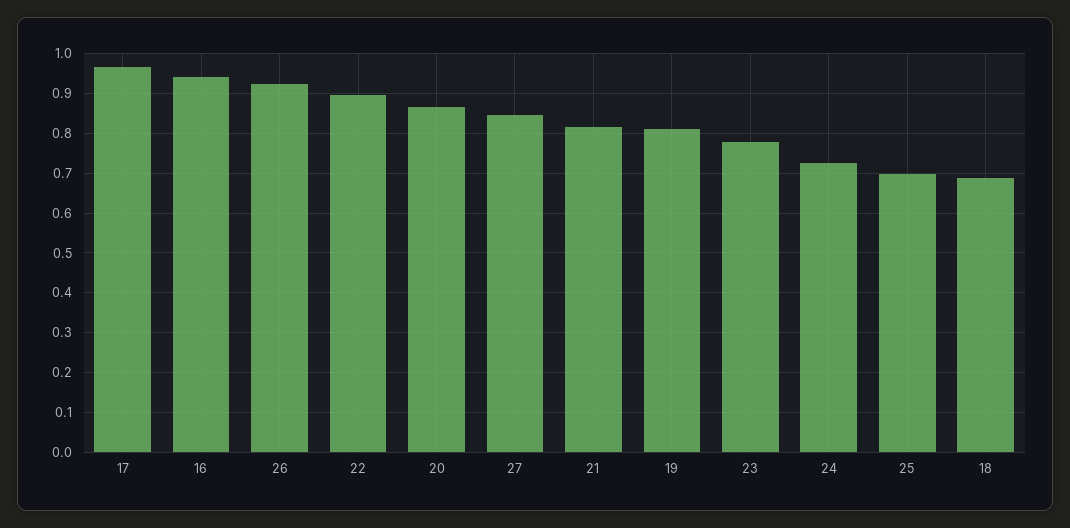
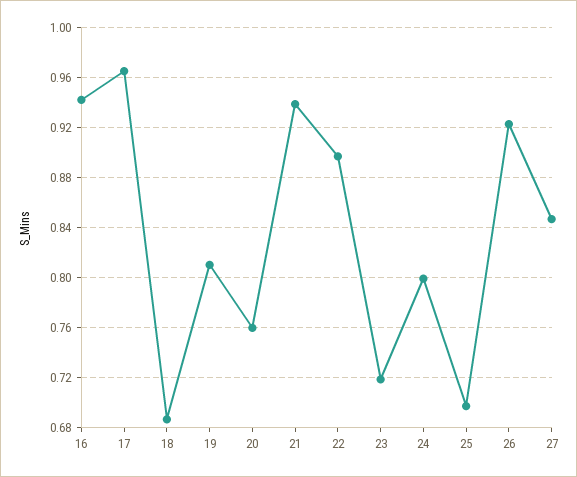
  {
    "17": 0.965,
    "16": 0.94,
    "26": 0.925,
    "22": 0.895,
-   "20": 0.86,
+   "20": 0.76,
    "27": 0.845,
-   "21": 0.82,
+   "21": 0.94,
    "19": 0.81,
-   "23": 0.78,
+   "23": 0.72,
-   "24": 0.72,
+   "24": 0.8,
    "25": 0.695,
    "18": 0.685
  }

